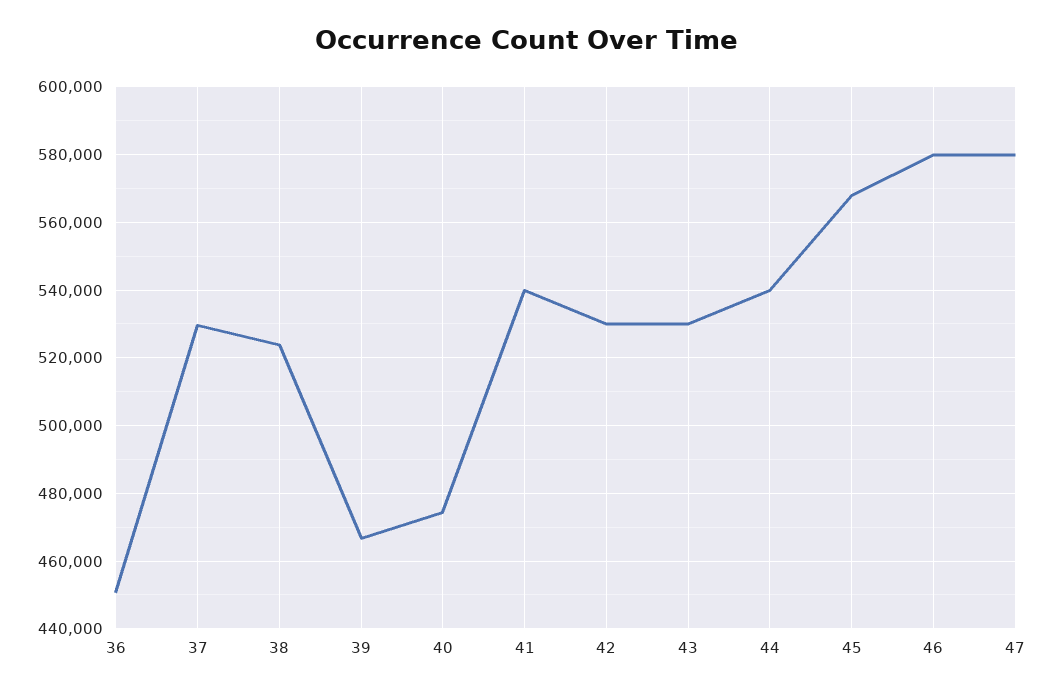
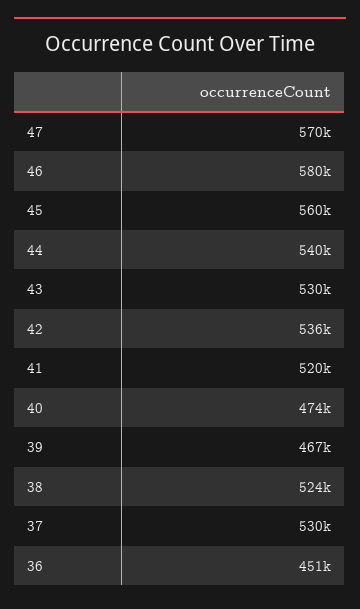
  {
    "36": 451000,
    "37": 530000,
    "38": 524000,
    "39": 467000,
    "40": 474000,
-   "41": 540000,
+   "41": 520000,
-   "42": 530000,
+   "42": 536000,
    "43": 530000,
    "44": 540000,
-   "45": 568000,
+   "45": 560000,
    "46": 580000,
-   "47": 580000
+   "47": 570000
  }

